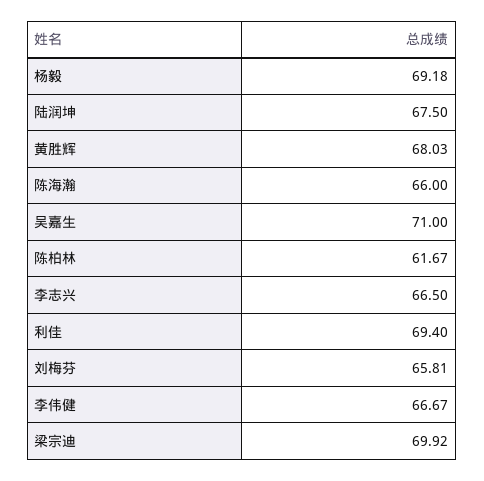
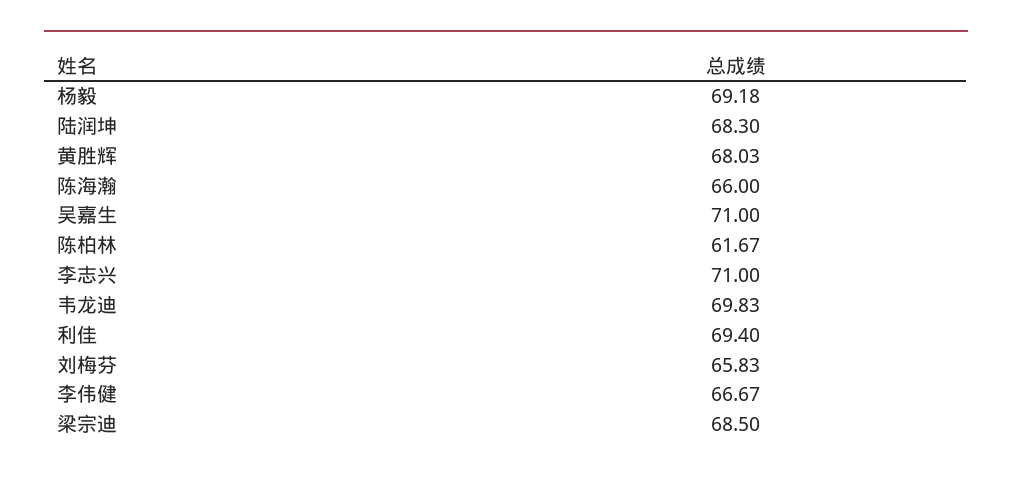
  {
    "杨毅": 69.18,
-   "陆润坤": 67.5,
+   "陆润坤": 68.3,
    "黄胜辉": 68.03,
    "陈海瀚": 66,
    "吴嘉生": 71,
    "陈柏林": 61.67,
-   "李志兴": 66.5,
+   "李志兴": 71,
    "利佳": 69.4,
-   "刘梅芬": 65.81,
+   "刘梅芬": 65.83,
    "李伟健": 66.67,
-   "梁宗迪": 69.92
+   "梁宗迪": 68.5,
+   "韦龙迪": 69.83
  }

